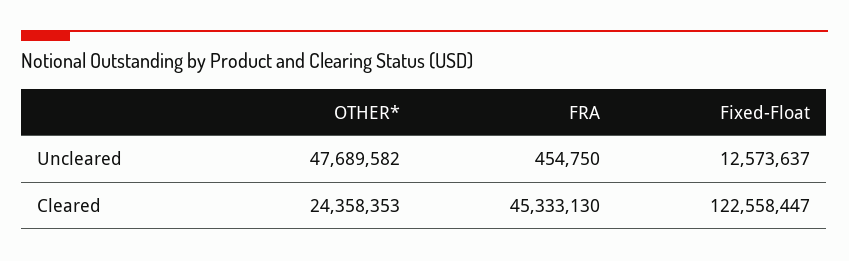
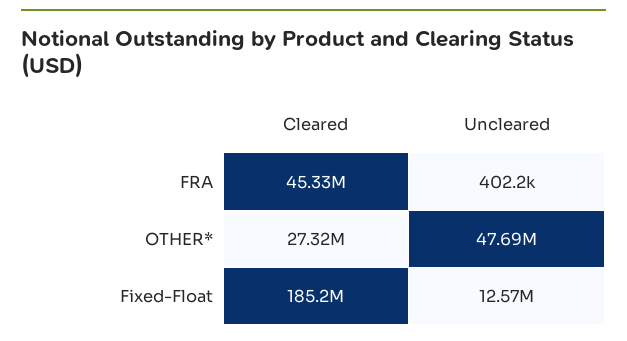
  {
    "OTHER*": {
      "Uncleared": 47689582,
-     "Cleared": 24358353
+     "Cleared": 27320000
    },
    "FRA": {
-     "Uncleared": 454750,
+     "Uncleared": 402200,
      "Cleared": 45333130
    },
    "Fixed-Float": {
      "Uncleared": 12573637,
-     "Cleared": 122558447
+     "Cleared": 185200000
    }
  }

